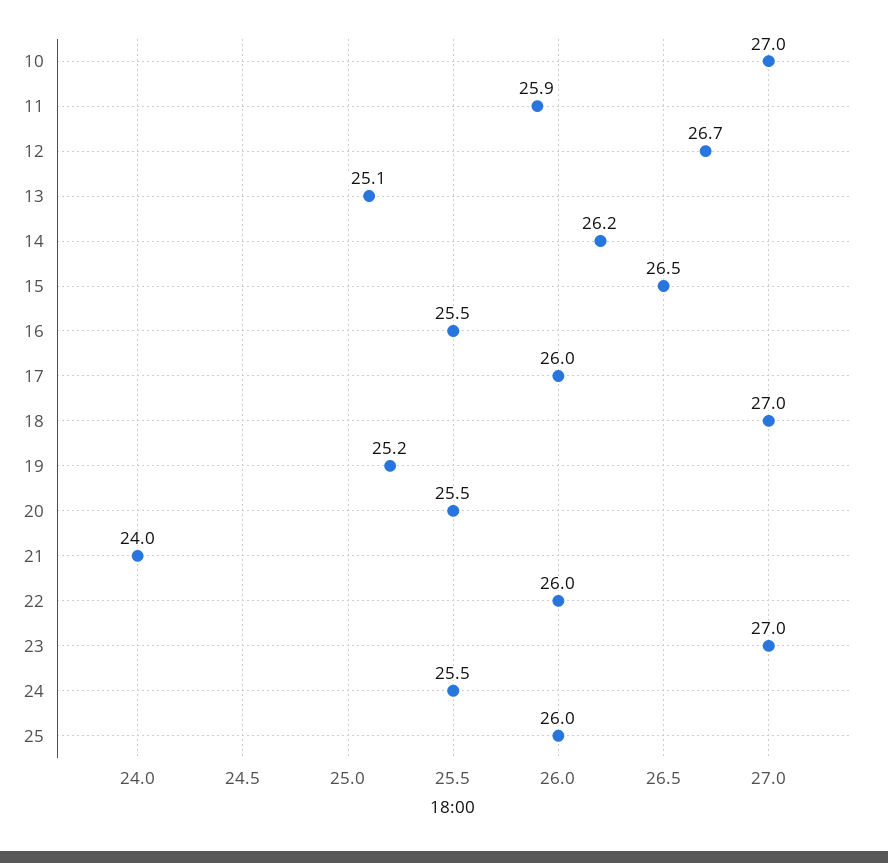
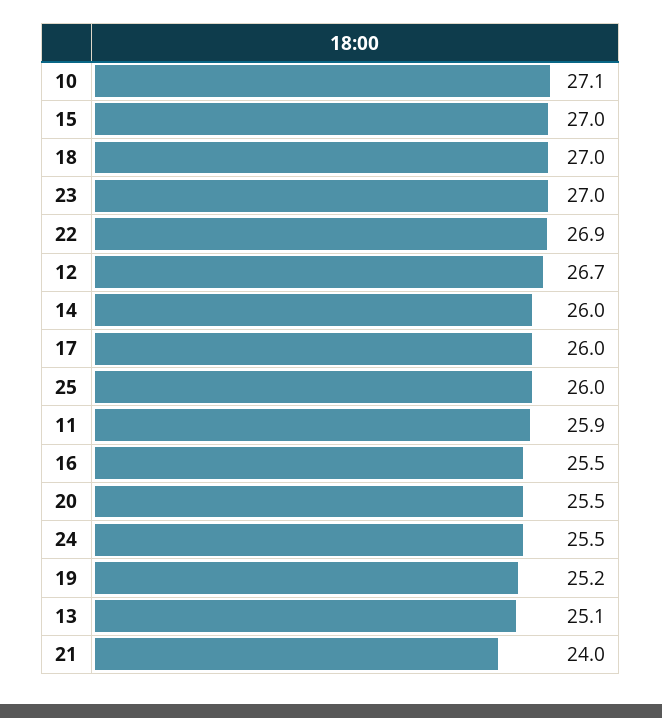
  {
-   "10": 27,
+   "10": 27.1,
    "11": 25.9,
    "12": 26.7,
    "13": 25.1,
-   "14": 26.2,
+   "14": 26,
-   "15": 26.5,
+   "15": 27,
    "16": 25.5,
    "17": 26,
    "18": 27,
    "19": 25.2,
    "20": 25.5,
    "21": 24,
-   "22": 26,
+   "22": 26.9,
    "23": 27,
    "24": 25.5,
    "25": 26
  }

